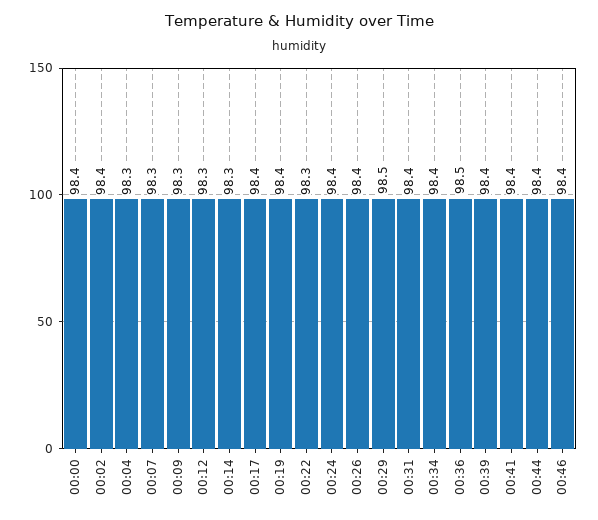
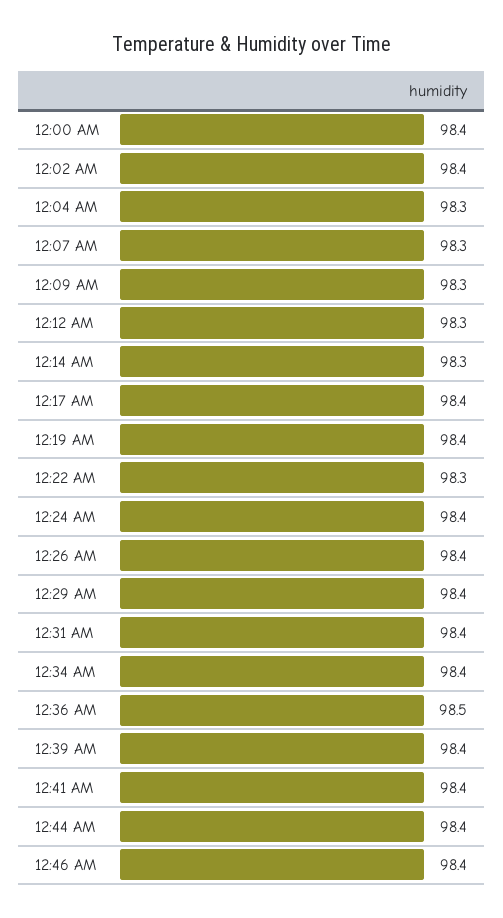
  {
    "00:00": 98.4,
    "00:02": 98.4,
    "00:04": 98.3,
    "00:07": 98.3,
    "00:09": 98.3,
    "00:12": 98.3,
    "00:14": 98.3,
    "00:17": 98.4,
    "00:19": 98.4,
    "00:22": 98.3,
    "00:24": 98.4,
    "00:26": 98.4,
-   "00:29": 98.5,
+   "00:29": 98.4,
    "00:31": 98.4,
    "00:34": 98.4,
    "00:36": 98.5,
    "00:39": 98.4,
    "00:41": 98.4,
    "00:44": 98.4,
    "00:46": 98.4
  }

